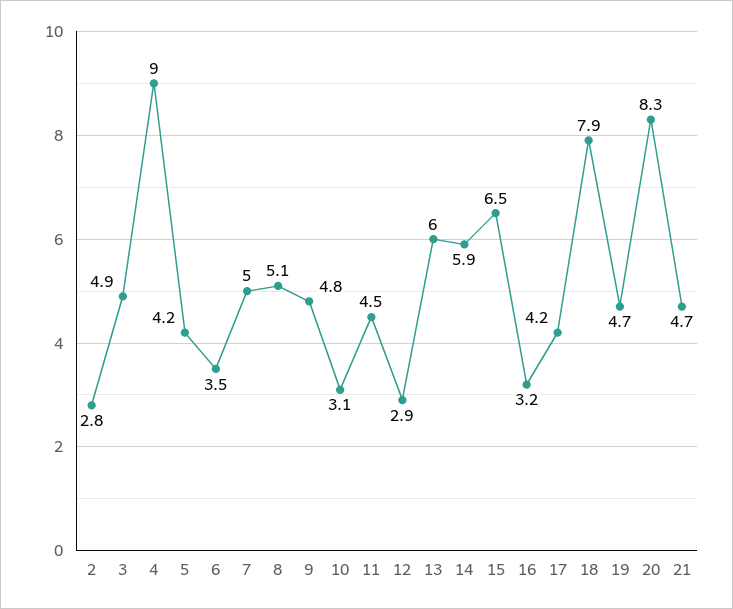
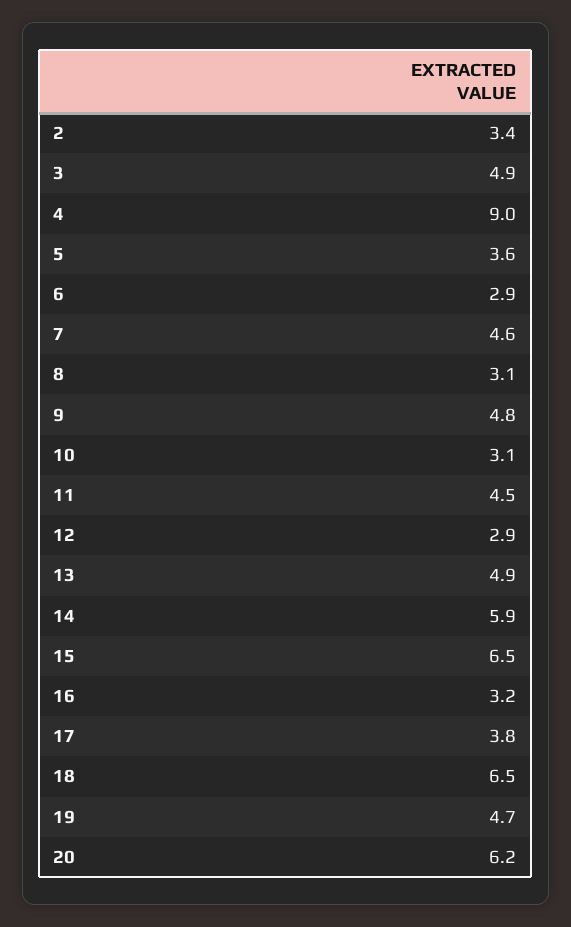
  {
-   "2": 2.8,
+   "2": 3.4,
    "3": 4.9,
    "4": 9,
-   "5": 4.2,
+   "5": 3.6,
-   "6": 3.5,
+   "6": 2.9,
-   "7": 5,
+   "7": 4.6,
-   "8": 5.1,
+   "8": 3.1,
    "9": 4.8,
    "10": 3.1,
    "11": 4.5,
    "12": 2.9,
-   "13": 6,
+   "13": 4.9,
    "14": 5.9,
    "15": 6.5,
    "16": 3.2,
-   "17": 4.2,
+   "17": 3.8,
-   "18": 7.9,
+   "18": 6.5,
    "19": 4.7,
-   "20": 8.3,
+   "20": 6.2
-   "21": 4.7
  }

